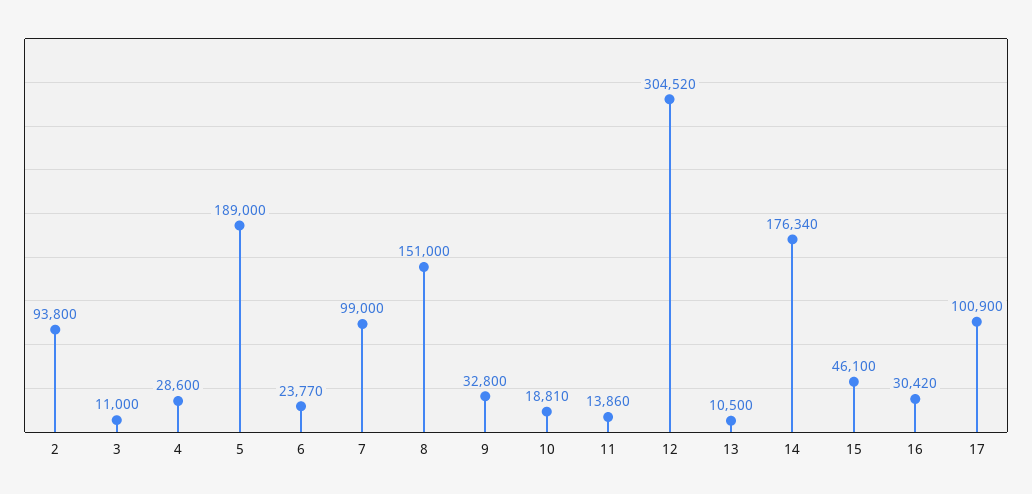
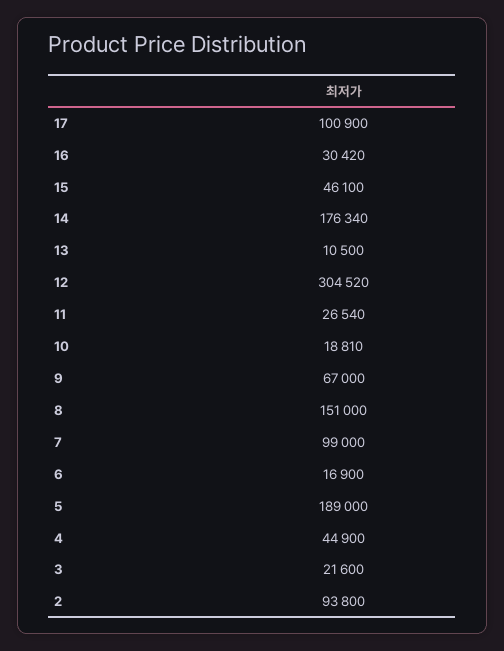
  {
    "2": 93800,
-   "3": 11000,
+   "3": 21600,
-   "4": 28600,
+   "4": 44900,
    "5": 189000,
-   "6": 23770,
+   "6": 16900,
    "7": 99000,
    "8": 151000,
-   "9": 32800,
+   "9": 67000,
    "10": 18810,
-   "11": 13860,
+   "11": 26540,
    "12": 304520,
    "13": 10500,
    "14": 176340,
    "15": 46100,
    "16": 30420,
    "17": 100900
  }

